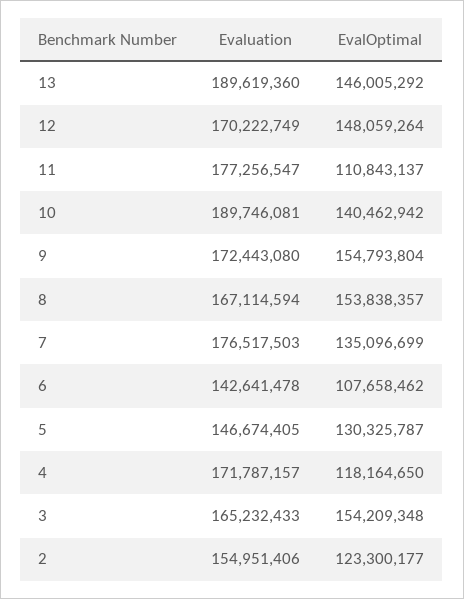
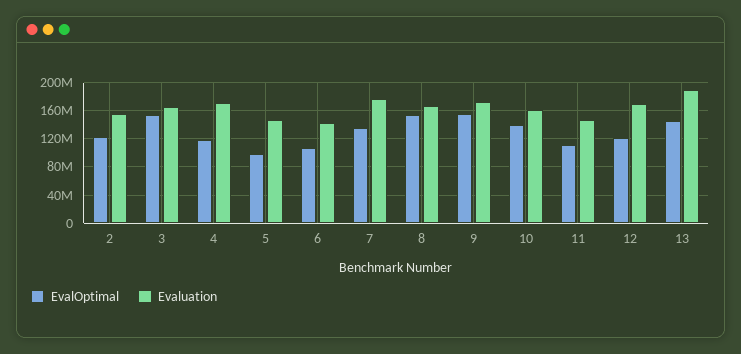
  {
    "Evaluation": {
      "13": 189619360,
      "12": 170222749,
-     "11": 177256547,
+     "11": 150000000,
-     "10": 189746081,
+     "10": 160000000,
      "9": 172443080,
      "8": 167114594,
      "7": 176517503,
      "6": 142641478,
      "5": 146674405,
      "4": 171787157,
      "3": 165232433,
      "2": 154951406
    },
    "EvalOptimal": {
      "13": 146005292,
-     "12": 148059264,
+     "12": 120000000,
      "11": 110843137,
      "10": 140462942,
      "9": 154793804,
      "8": 153838357,
      "7": 135096699,
      "6": 107658462,
-     "5": 130325787,
+     "5": 100000000,
      "4": 118164650,
      "3": 154209348,
      "2": 123300177
    }
  }

